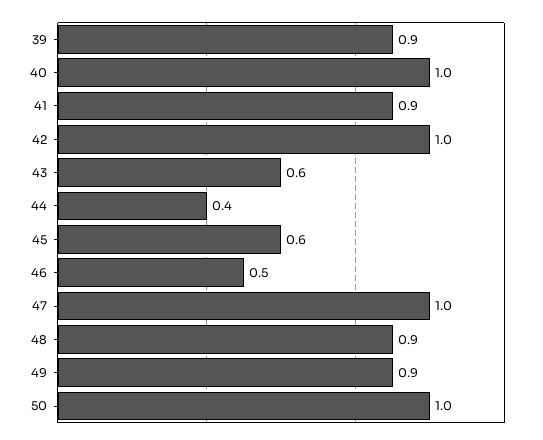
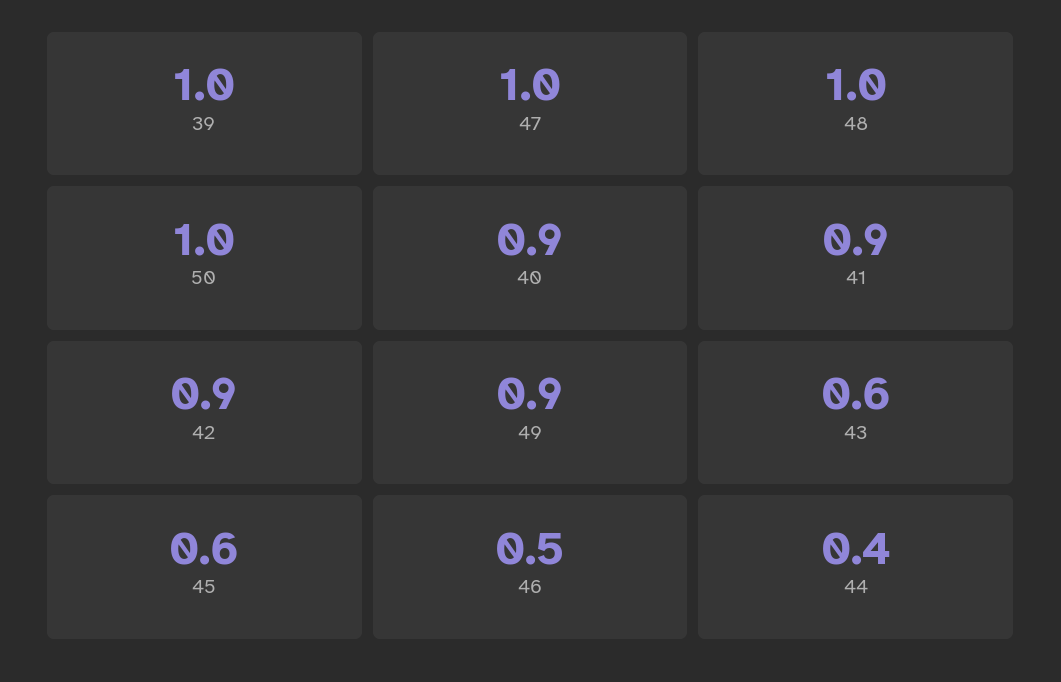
  {
-   "39": 0.9,
+   "39": 1,
-   "40": 1,
+   "40": 0.9,
    "41": 0.9,
-   "42": 1,
+   "42": 0.9,
    "43": 0.6,
    "44": 0.4,
    "45": 0.6,
    "46": 0.5,
    "47": 1,
-   "48": 0.9,
+   "48": 1,
    "49": 0.9,
    "50": 1
  }

